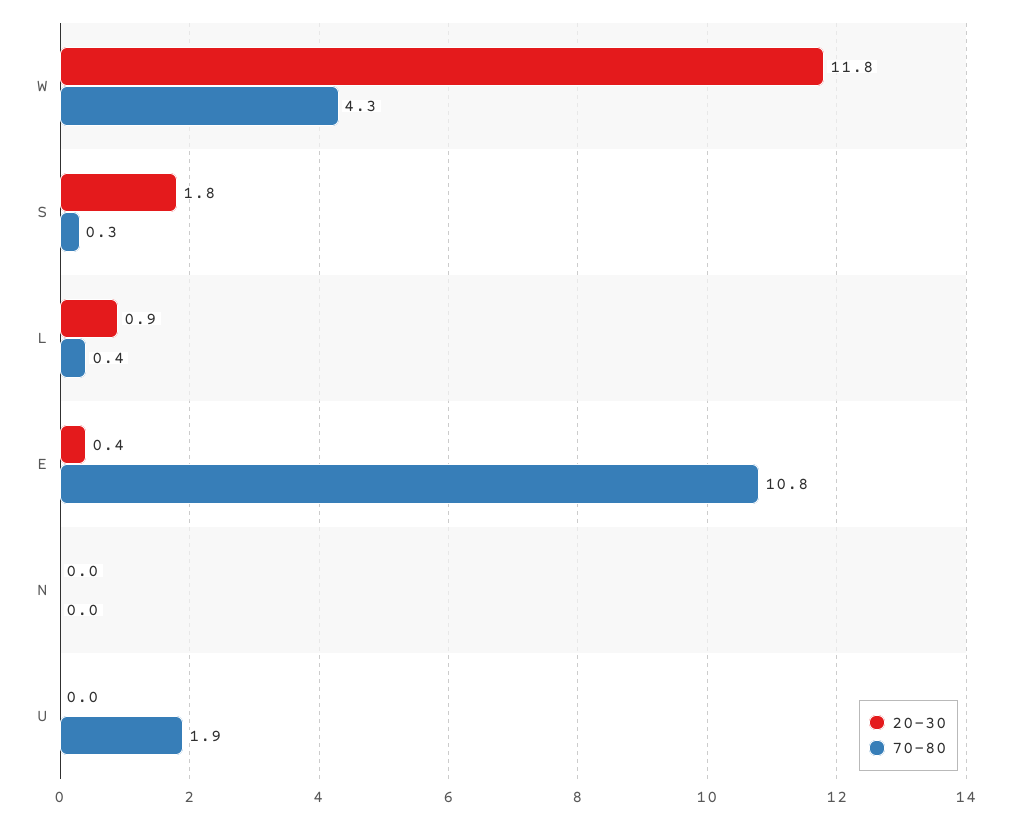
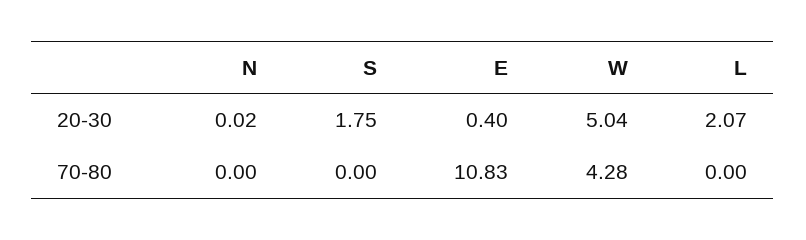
  {
    "20-30": {
-     "W": 11.8,
+     "W": 5.04,
      "S": 1.75,
-     "L": 0.9,
+     "L": 2.07,
      "E": 0.4,
-     "N": 0.02,
+     "N": 0.02
-     "U": 0
    },
    "70-80": {
      "W": 4.28,
-     "S": 0.3,
+     "S": 0,
-     "L": 0.4,
+     "L": 0,
      "E": 10.83,
-     "N": 0,
+     "N": 0
-     "U": 1.9
    }
  }

